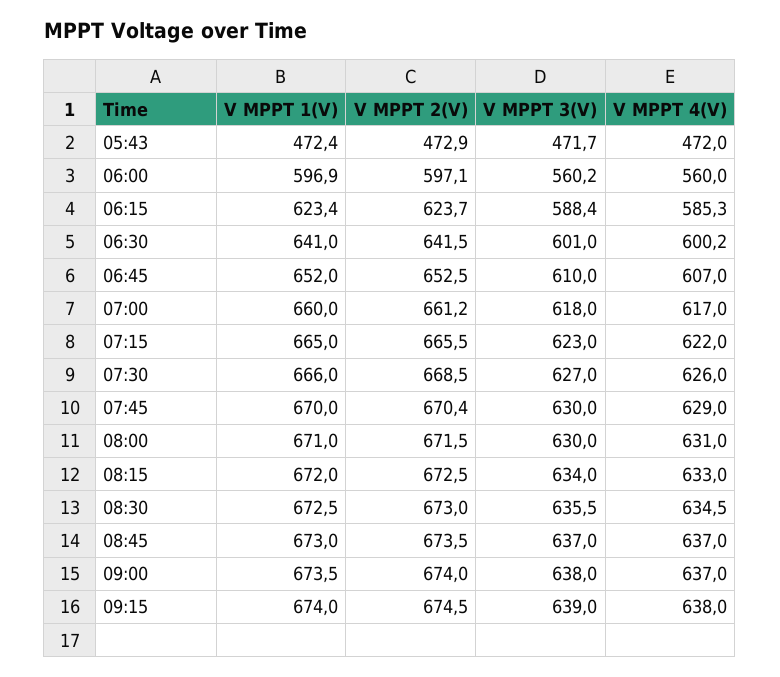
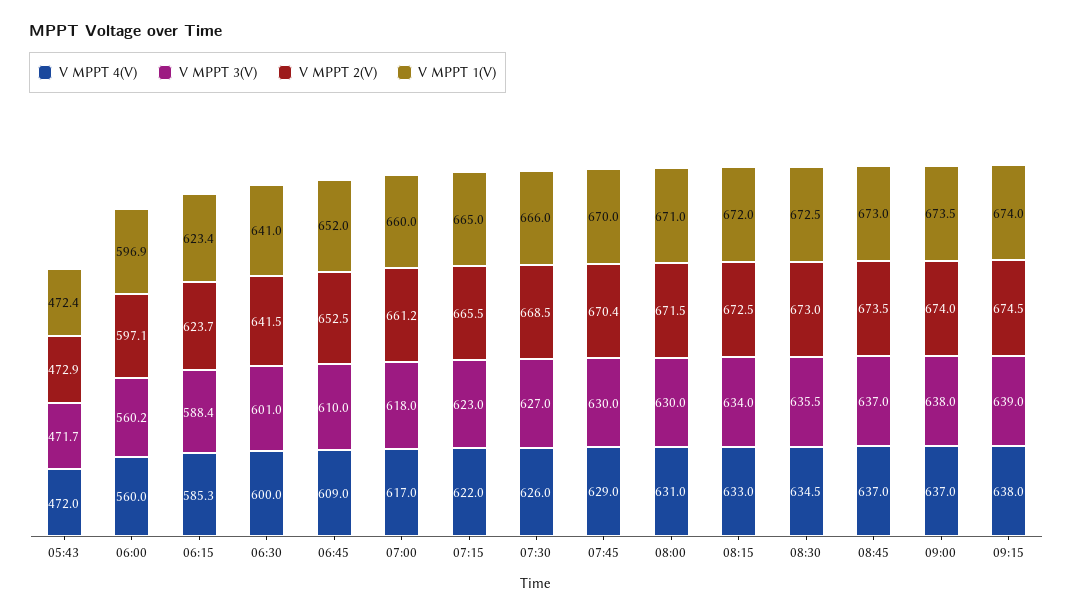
  {
    "V MPPT 1(V)": {
      "05:43": 472.4,
      "06:00": 596.9,
      "06:15": 623.4,
      "06:30": 641,
      "06:45": 652,
      "07:00": 660,
      "07:15": 665,
      "07:30": 666,
      "07:45": 670,
      "08:00": 671,
      "08:15": 672,
      "08:30": 672.5,
      "08:45": 673,
      "09:00": 673.5,
      "09:15": 674
    },
    "V MPPT 2(V)": {
      "05:43": 472.9,
      "06:00": 597.1,
      "06:15": 623.7,
      "06:30": 641.5,
      "06:45": 652.5,
      "07:00": 661.2,
      "07:15": 665.5,
      "07:30": 668.5,
      "07:45": 670.4,
      "08:00": 671.5,
      "08:15": 672.5,
      "08:30": 673,
      "08:45": 673.5,
      "09:00": 674,
      "09:15": 674.5
    },
    "V MPPT 3(V)": {
      "05:43": 471.7,
      "06:00": 560.2,
      "06:15": 588.4,
      "06:30": 601,
      "06:45": 610,
      "07:00": 618,
      "07:15": 623,
      "07:30": 627,
      "07:45": 630,
      "08:00": 630,
      "08:15": 634,
      "08:30": 635.5,
      "08:45": 637,
      "09:00": 638,
      "09:15": 639
    },
    "V MPPT 4(V)": {
      "05:43": 472,
      "06:00": 560,
      "06:15": 585.3,
-     "06:30": 600.2,
+     "06:30": 600,
-     "06:45": 607,
+     "06:45": 609,
      "07:00": 617,
      "07:15": 622,
      "07:30": 626,
      "07:45": 629,
      "08:00": 631,
      "08:15": 633,
      "08:30": 634.5,
      "08:45": 637,
      "09:00": 637,
      "09:15": 638
    }
  }

